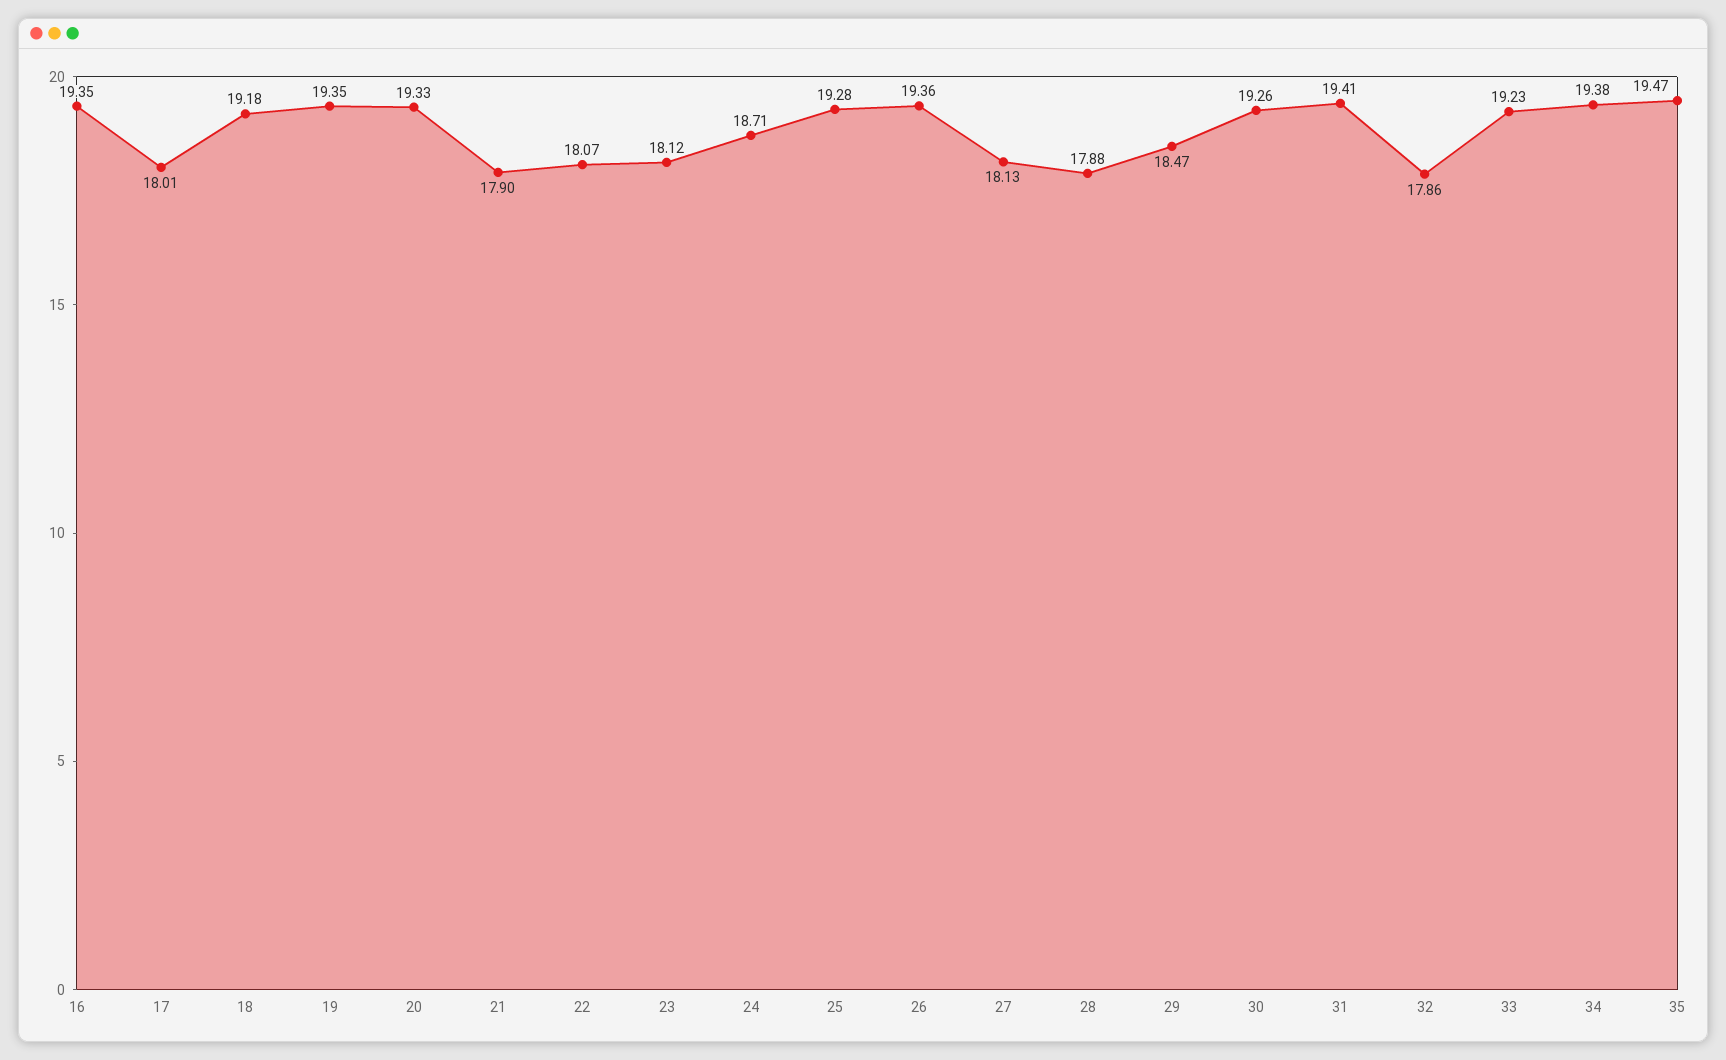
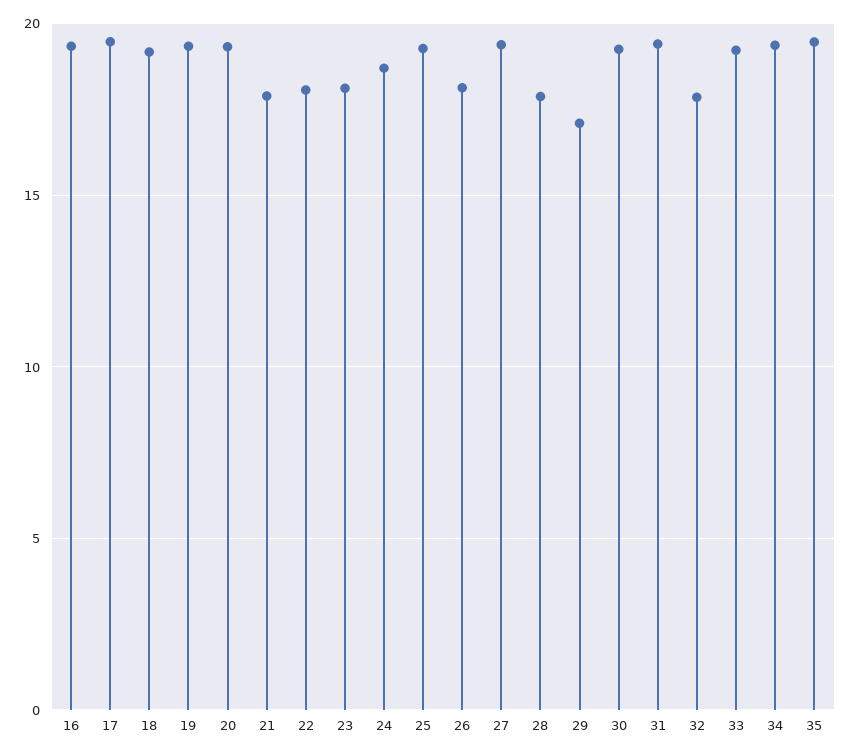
  {
    "16": 19.35,
-   "17": 18.01,
+   "17": 19.5,
    "18": 19.18,
    "19": 19.35,
    "20": 19.33,
    "21": 17.9,
    "22": 18.07,
    "23": 18.12,
    "24": 18.71,
    "25": 19.28,
-   "26": 19.36,
+   "26": 18,
-   "27": 18.13,
+   "27": 19.5,
    "28": 17.88,
-   "29": 18.47,
+   "29": 17,
    "30": 19.26,
    "31": 19.41,
    "32": 17.86,
    "33": 19.23,
    "34": 19.38,
    "35": 19.47
  }

